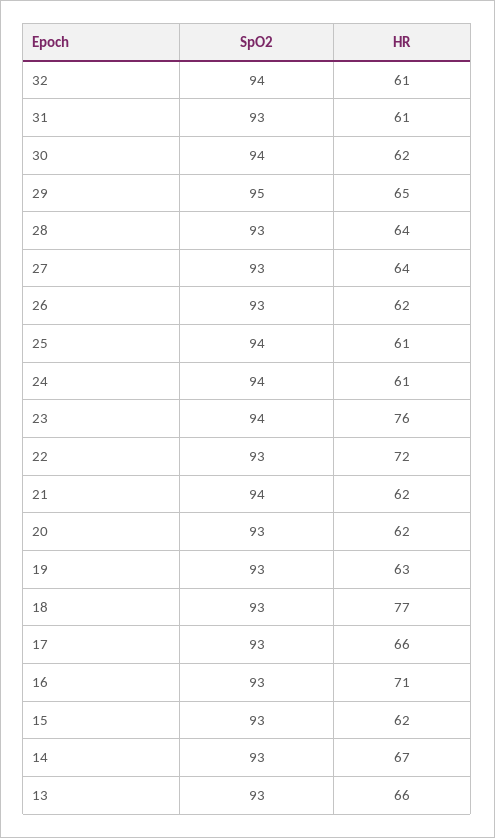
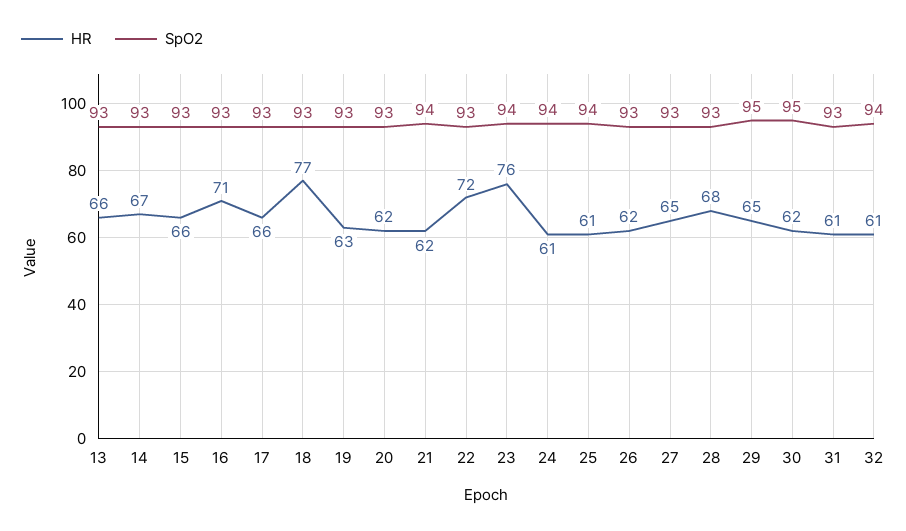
  {
    "SpO2": {
      "32": 94,
      "31": 93,
-     "30": 94,
+     "30": 95,
      "29": 95,
      "28": 93,
      "27": 93,
      "26": 93,
      "25": 94,
      "24": 94,
      "23": 94,
      "22": 93,
      "21": 94,
      "20": 93,
      "19": 93,
      "18": 93,
      "17": 93,
      "16": 93,
      "15": 93,
      "14": 93,
      "13": 93
    },
    "HR": {
      "32": 61,
      "31": 61,
      "30": 62,
      "29": 65,
-     "28": 64,
+     "28": 68,
-     "27": 64,
+     "27": 65,
      "26": 62,
      "25": 61,
      "24": 61,
      "23": 76,
      "22": 72,
      "21": 62,
      "20": 62,
      "19": 63,
      "18": 77,
      "17": 66,
      "16": 71,
-     "15": 62,
+     "15": 66,
      "14": 67,
      "13": 66
    }
  }

